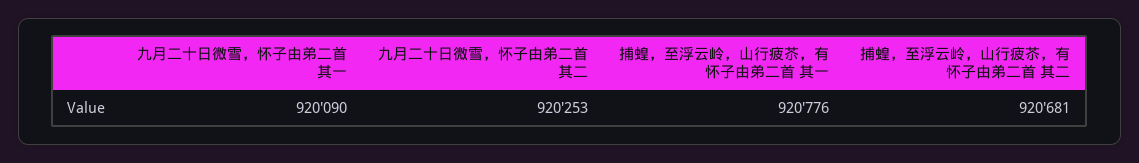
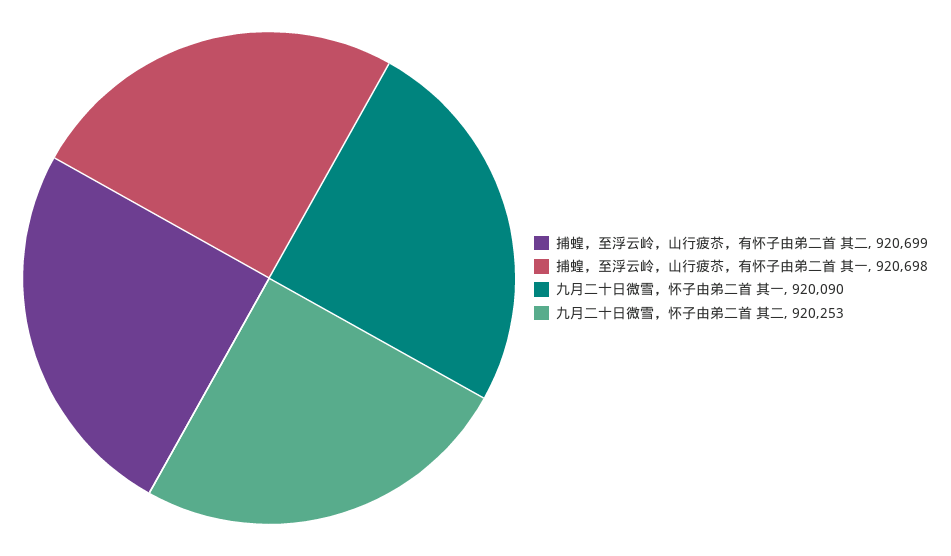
  {
    "九月二十日微雪，怀子由弟二首 其一": 920090,
    "九月二十日微雪，怀子由弟二首 其二": 920253,
-   "捕蝗，至浮云岭，山行疲苶，有怀子由弟二首 其一": 920776,
+   "捕蝗，至浮云岭，山行疲苶，有怀子由弟二首 其一": 920698,
-   "捕蝗，至浮云岭，山行疲苶，有怀子由弟二首 其二": 920681
+   "捕蝗，至浮云岭，山行疲苶，有怀子由弟二首 其二": 920699
  }

